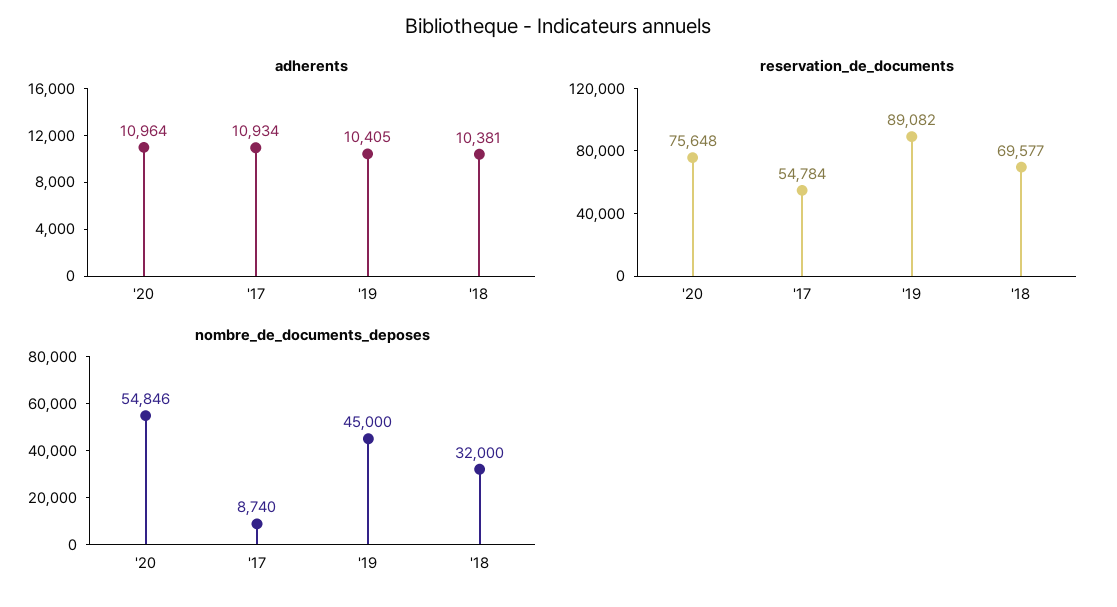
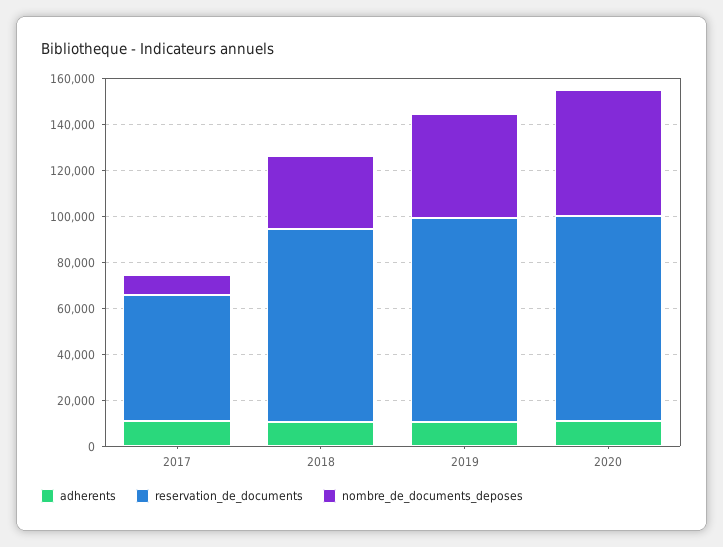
  {
    "adherents": {
      "'20": 10964,
      "'17": 10934,
      "'19": 10405,
      "'18": 10381
    },
    "reservation_de_documents": {
-     "'20": 75648,
+     "'20": 90000,
      "'17": 54784,
      "'19": 89082,
-     "'18": 69577
+     "'18": 85000
    },
    "nombre_de_documents_deposes": {
      "'20": 54846,
      "'17": 8740,
      "'19": 45000,
      "'18": 32000
    }
  }

